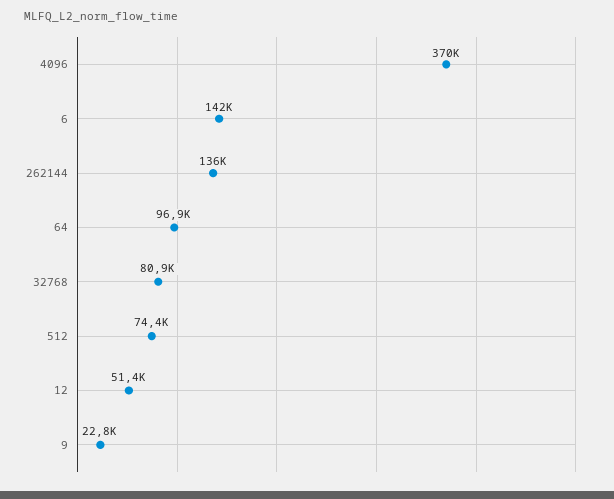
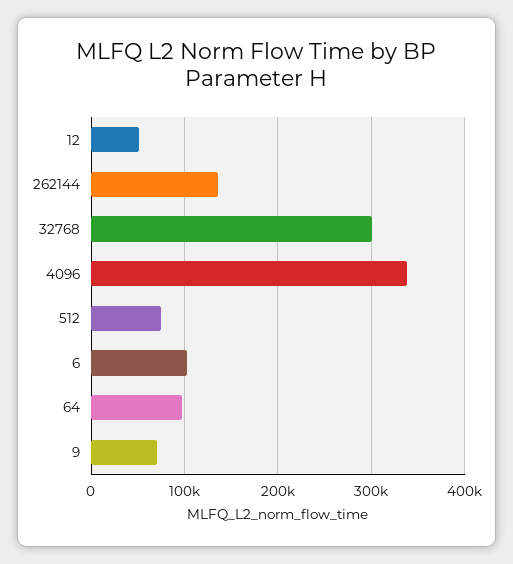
  {
-   "4096": 370000,
+   "4096": 340000,
-   "6": 142000,
+   "6": 100000,
    "262144": 136000,
    "64": 96900,
-   "32768": 80900,
+   "32768": 300000,
    "512": 74400,
    "12": 51400,
-   "9": 22800
+   "9": 70000
  }

